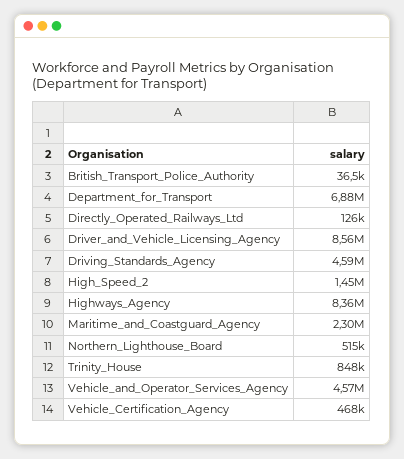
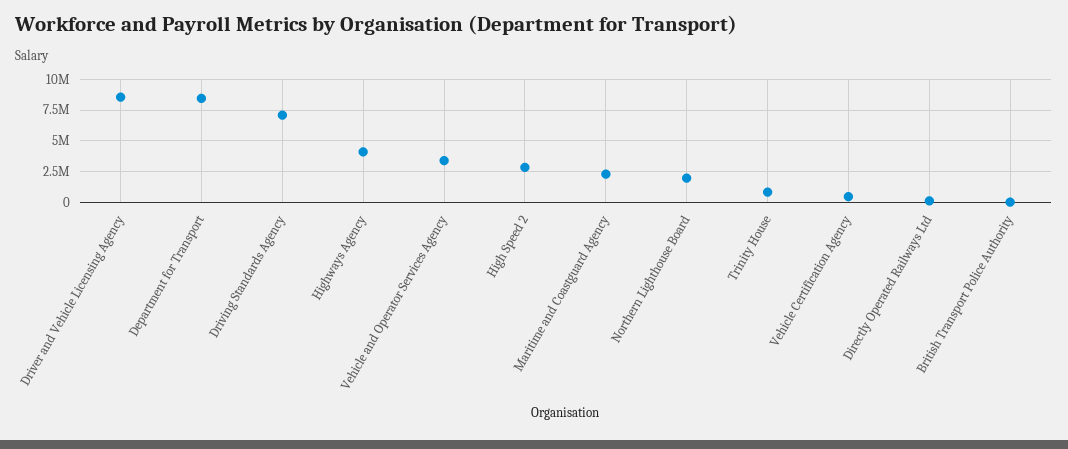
  {
    "British_Transport_Police_Authority": 36500,
-   "Department_for_Transport": 6880000,
+   "Department_for_Transport": 8500000,
    "Directly_Operated_Railways_Ltd": 126000,
    "Driver_and_Vehicle_Licensing_Agency": 8560000,
-   "Driving_Standards_Agency": 4590000,
+   "Driving_Standards_Agency": 7000000,
-   "High_Speed_2": 1450000,
+   "High_Speed_2": 3000000,
-   "Highways_Agency": 8360000,
+   "Highways_Agency": 4000000,
    "Maritime_and_Coastguard_Agency": 2300000,
-   "Northern_Lighthouse_Board": 515000,
+   "Northern_Lighthouse_Board": 2000000,
    "Trinity_House": 848000,
-   "Vehicle_and_Operator_Services_Agency": 4570000,
+   "Vehicle_and_Operator_Services_Agency": 3500000,
    "Vehicle_Certification_Agency": 468000
  }

